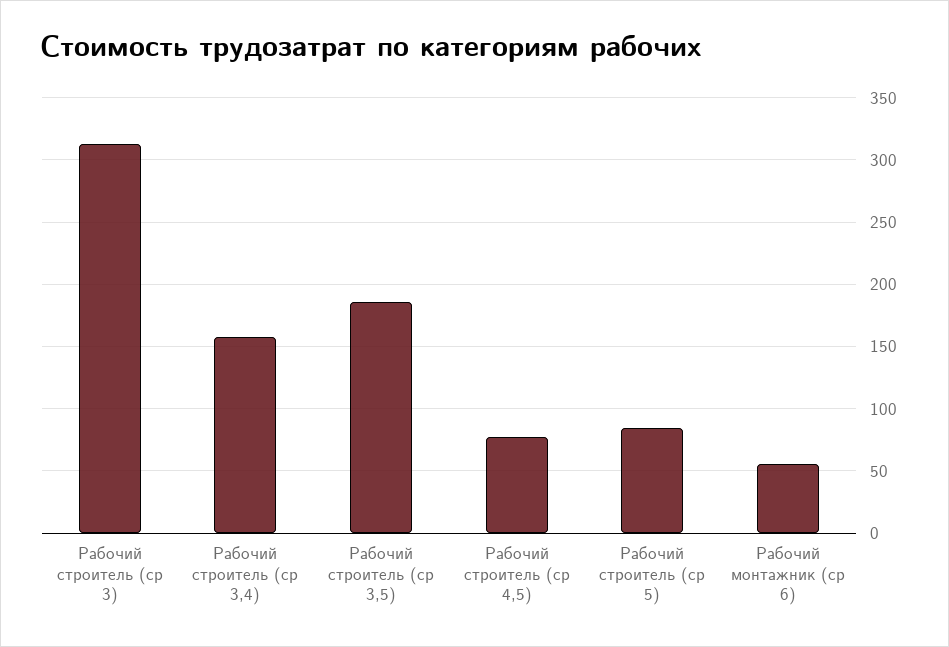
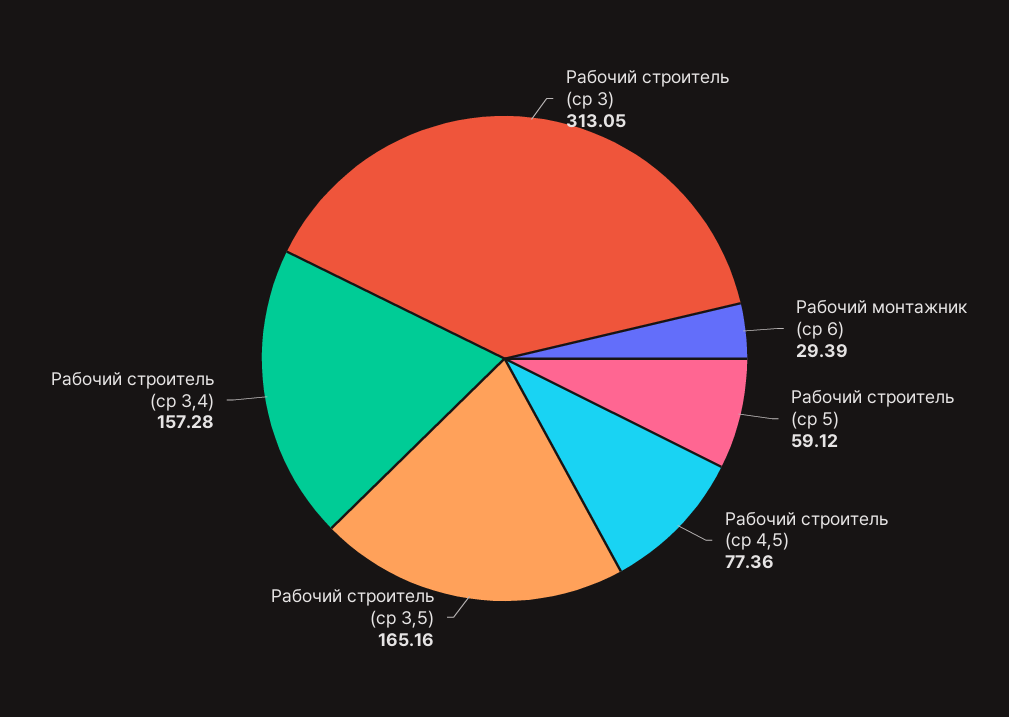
  {
    "Рабочий строитель (ср 3)": 313.05,
    "Рабочий строитель (ср 3,4)": 157.28,
-   "Рабочий строитель (ср 3,5)": 185,
+   "Рабочий строитель (ср 3,5)": 165.16,
    "Рабочий строитель (ср 4,5)": 77.36,
-   "Рабочий строитель (ср 5)": 85,
+   "Рабочий строитель (ср 5)": 59.12,
-   "Рабочий монтажник (ср 6)": 55
+   "Рабочий монтажник (ср 6)": 29.39
  }

